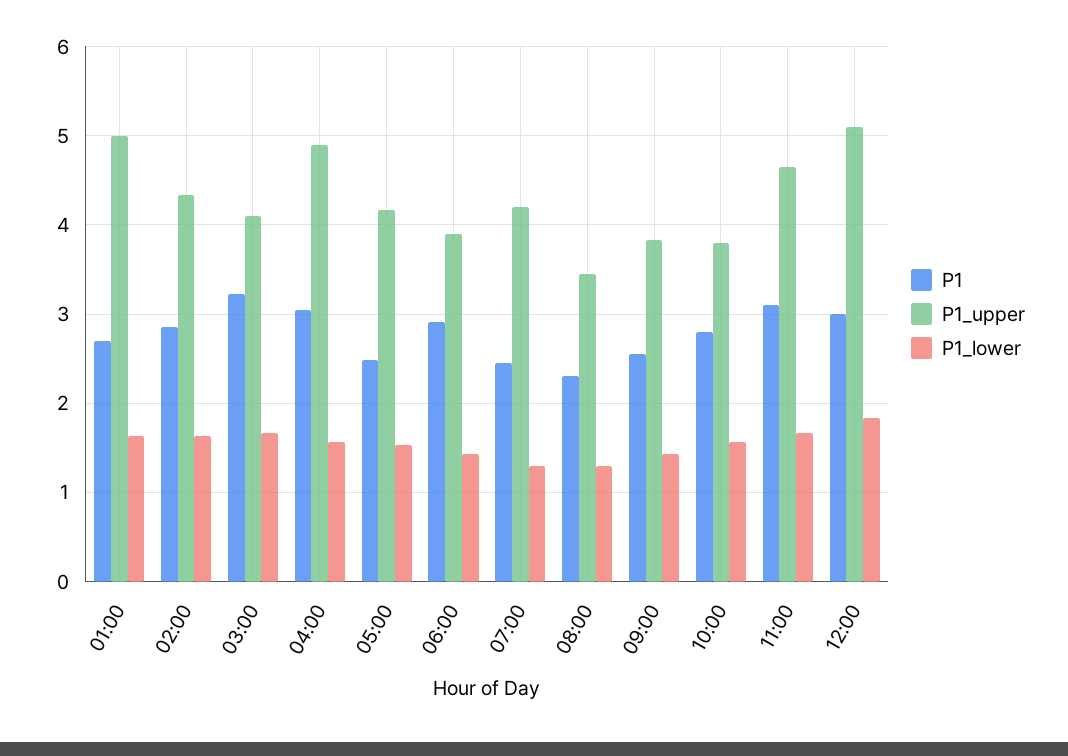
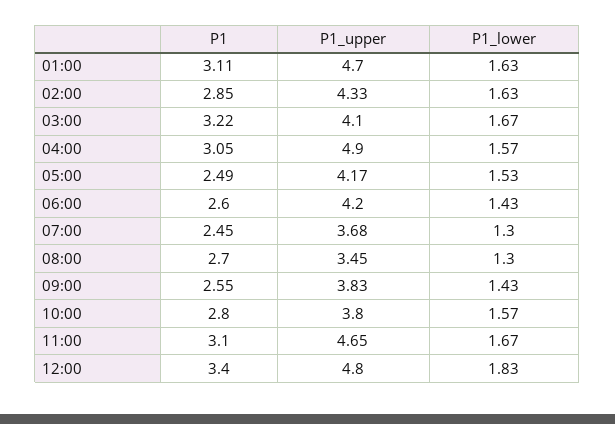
  {
    "P1": {
-     "01:00": 2.7,
+     "01:00": 3.11,
      "02:00": 2.85,
      "03:00": 3.22,
      "04:00": 3.05,
      "05:00": 2.49,
-     "06:00": 2.9,
+     "06:00": 2.6,
      "07:00": 2.45,
-     "08:00": 2.3,
+     "08:00": 2.7,
      "09:00": 2.55,
      "10:00": 2.8,
      "11:00": 3.1,
-     "12:00": 3
+     "12:00": 3.4
    },
    "P1_upper": {
-     "01:00": 5,
+     "01:00": 4.7,
      "02:00": 4.33,
      "03:00": 4.1,
      "04:00": 4.9,
      "05:00": 4.17,
-     "06:00": 3.9,
+     "06:00": 4.2,
-     "07:00": 4.2,
+     "07:00": 3.68,
      "08:00": 3.45,
      "09:00": 3.83,
      "10:00": 3.8,
      "11:00": 4.65,
-     "12:00": 5.1
+     "12:00": 4.8
    },
    "P1_lower": {
      "01:00": 1.63,
      "02:00": 1.63,
      "03:00": 1.67,
      "04:00": 1.57,
      "05:00": 1.53,
      "06:00": 1.43,
      "07:00": 1.3,
      "08:00": 1.3,
      "09:00": 1.43,
      "10:00": 1.57,
      "11:00": 1.67,
      "12:00": 1.83
    }
  }

